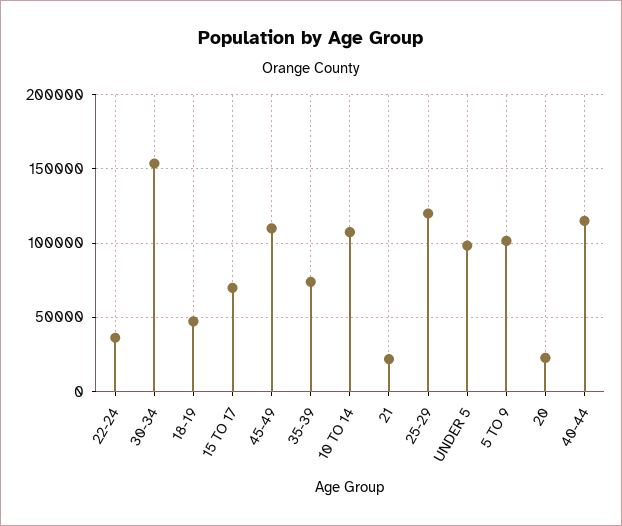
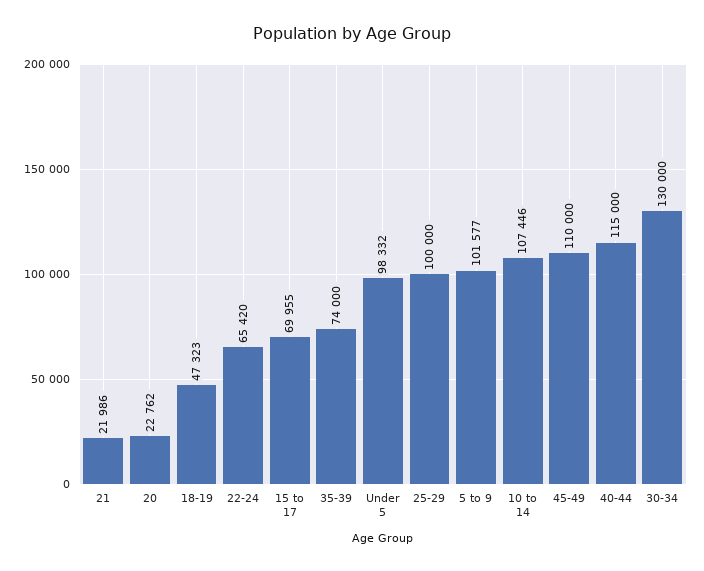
  {
-   "22-24": 35000,
+   "22-24": 65420,
-   "30-34": 155000,
+   "30-34": 130000,
    "18-19": 47323,
    "15 TO 17": 69955,
    "45-49": 110000,
    "35-39": 74000,
    "10 TO 14": 107446,
    "21": 21986,
-   "25-29": 120000,
+   "25-29": 100000,
    "UNDER 5": 98332,
    "5 TO 9": 101577,
    "20": 22762,
    "40-44": 115000
  }

